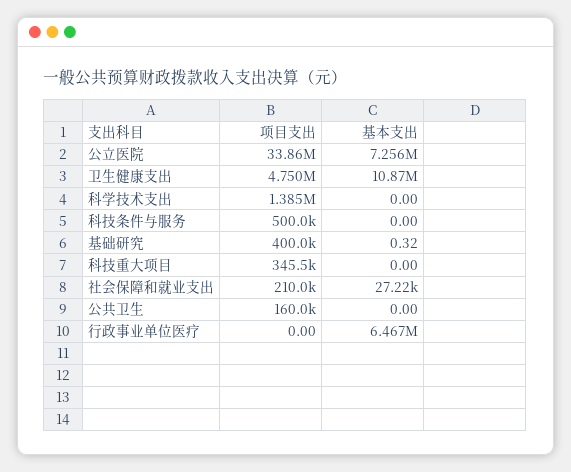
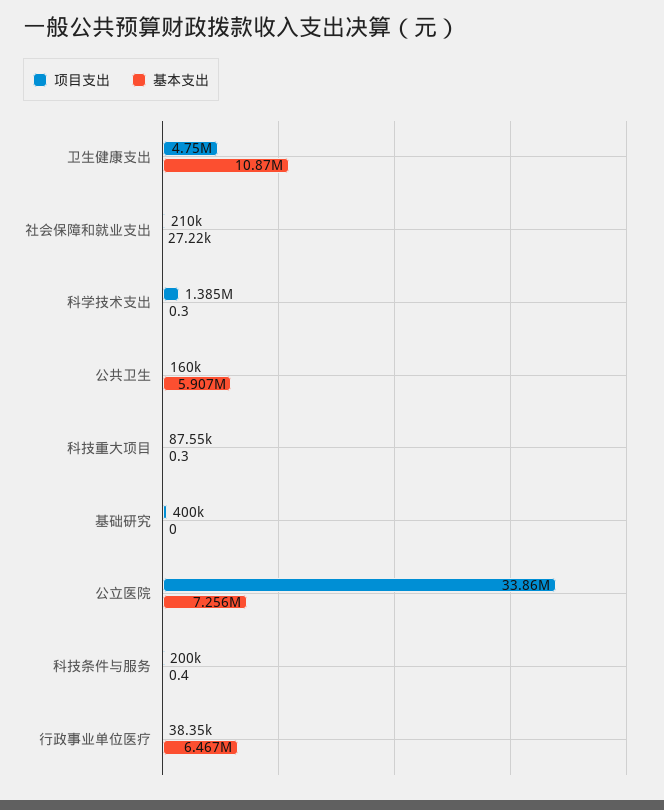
  {
    "项目支出": {
      "公立医院": 33860000,
      "卫生健康支出": 4750000,
      "科学技术支出": 1385000,
-     "科技条件与服务": 500000,
+     "科技条件与服务": 200000,
      "基础研究": 400000,
-     "科技重大项目": 345500,
+     "科技重大项目": 87550,
      "社会保障和就业支出": 210000,
      "公共卫生": 160000,
-     "行政事业单位医疗": 0
+     "行政事业单位医疗": 38350
    },
    "基本支出": {
      "公立医院": 7256000,
      "卫生健康支出": 10870000,
-     "科学技术支出": 0,
+     "科学技术支出": 0.3,
-     "科技条件与服务": 0,
+     "科技条件与服务": 0.4,
-     "基础研究": 0.32,
+     "基础研究": 0,
-     "科技重大项目": 0,
+     "科技重大项目": 0.3,
      "社会保障和就业支出": 27220,
-     "公共卫生": 0,
+     "公共卫生": 5907000,
      "行政事业单位医疗": 6467000
    }
  }

